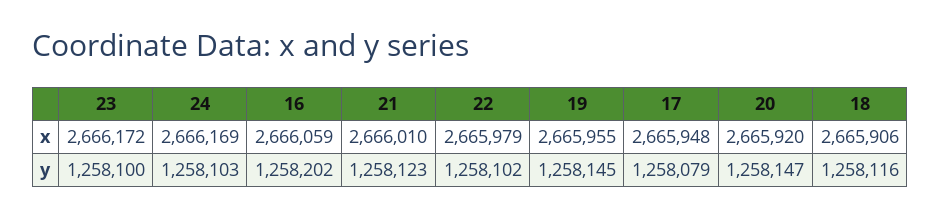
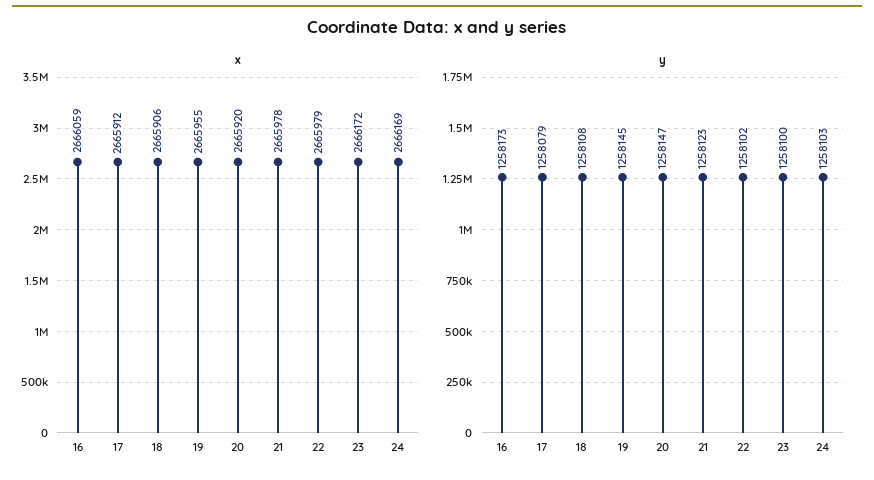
  {
    "x": {
      "23": 2666172,
      "24": 2666169,
      "16": 2666059,
-     "21": 2666010,
+     "21": 2665978,
      "22": 2665979,
      "19": 2665955,
-     "17": 2665948,
+     "17": 2665912,
      "20": 2665920,
      "18": 2665906
    },
    "y": {
      "23": 1258100,
      "24": 1258103,
-     "16": 1258202,
+     "16": 1258173,
      "21": 1258123,
      "22": 1258102,
      "19": 1258145,
      "17": 1258079,
      "20": 1258147,
-     "18": 1258116
+     "18": 1258108
    }
  }

